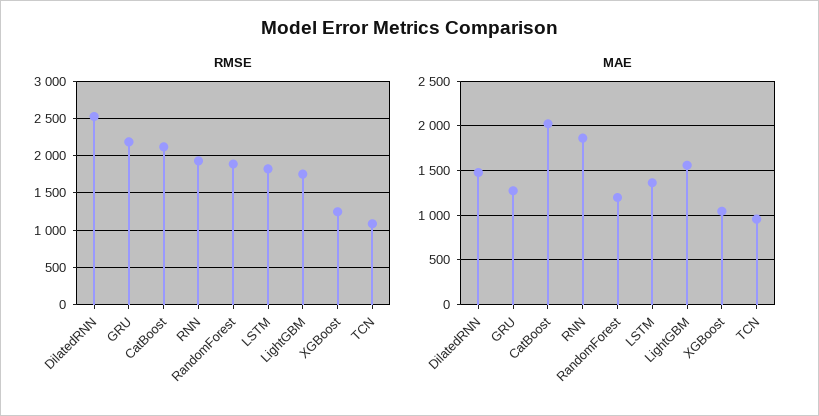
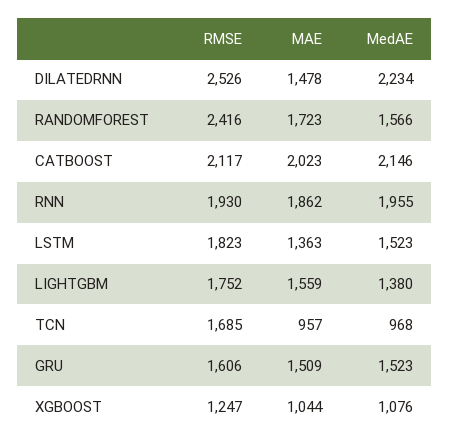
  {
    "RMSE": {
      "DilatedRNN": 2526,
-     "GRU": 2200,
+     "GRU": 1606,
      "CatBoost": 2117,
      "RNN": 1930,
-     "RandomForest": 1900,
+     "RandomForest": 2416,
      "LSTM": 1823,
      "LightGBM": 1752,
      "XGBoost": 1247,
-     "TCN": 1100
+     "TCN": 1685
    },
    "MAE": {
      "DilatedRNN": 1478,
-     "GRU": 1300,
+     "GRU": 1509,
      "CatBoost": 2023,
      "RNN": 1862,
-     "RandomForest": 1200,
+     "RandomForest": 1723,
      "LSTM": 1363,
      "LightGBM": 1559,
      "XGBoost": 1044,
      "TCN": 957
-   }
+   },
+   "MedAE": {
+     "DilatedRNN": 2234,
+     "RandomForest": 1566,
+     "CatBoost": 2146,
+     "RNN": 1955,
+     "LSTM": 1523,
+     "LightGBM": 1380,
+     "TCN": 968,
+     "GRU": 1523,
+     "XGBoost": 1076
+   }
  }

